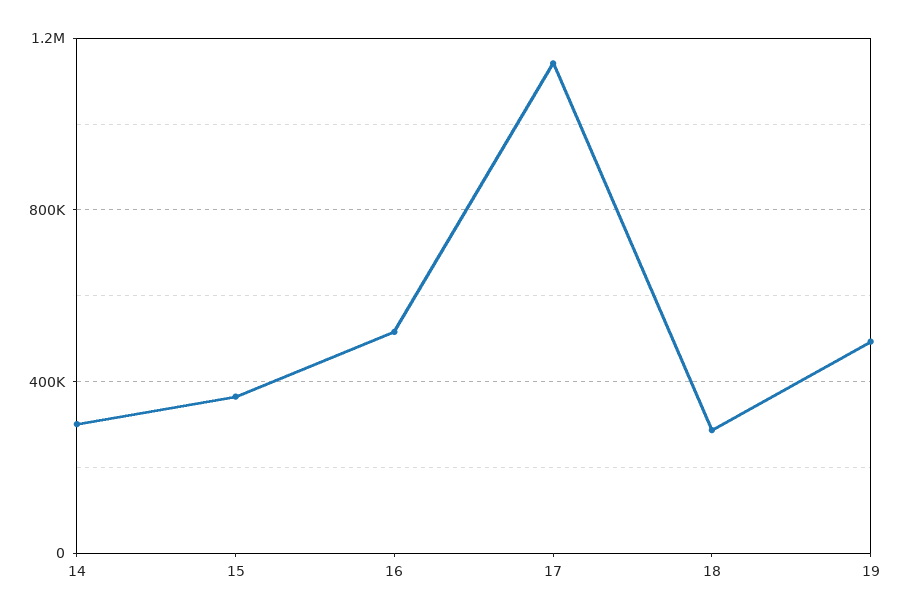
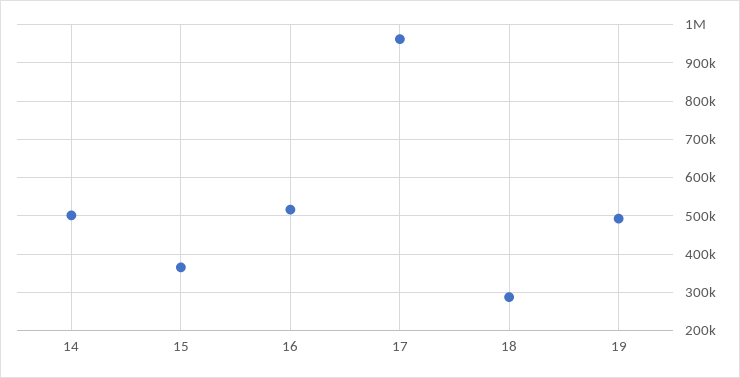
  {
-   "14": 300000,
+   "14": 500000,
    "15": 360000,
    "16": 520000,
-   "17": 1150000,
+   "17": 960000,
    "18": 280000,
    "19": 500000
  }

